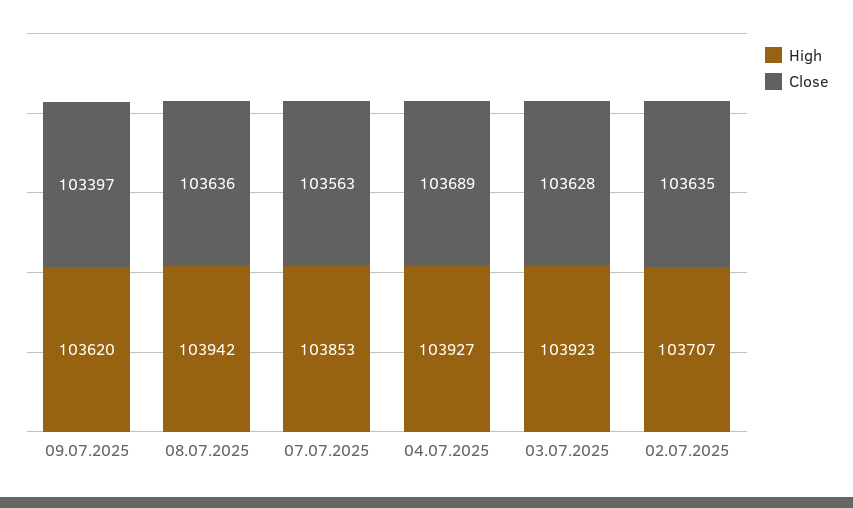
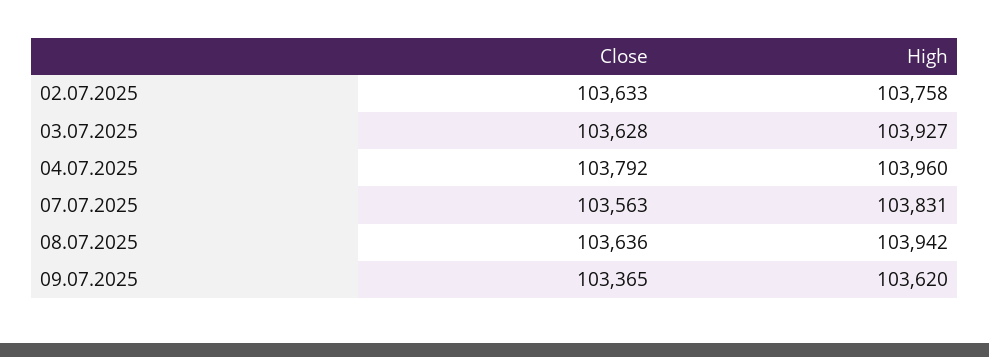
  {
    "High": {
      "09.07.2025": 103620,
      "08.07.2025": 103942,
-     "07.07.2025": 103853,
+     "07.07.2025": 103831,
-     "04.07.2025": 103927,
+     "04.07.2025": 103960,
-     "03.07.2025": 103923,
+     "03.07.2025": 103927,
-     "02.07.2025": 103707
+     "02.07.2025": 103758
    },
    "Close": {
-     "09.07.2025": 103397,
+     "09.07.2025": 103365,
      "08.07.2025": 103636,
      "07.07.2025": 103563,
-     "04.07.2025": 103689,
+     "04.07.2025": 103792,
      "03.07.2025": 103628,
-     "02.07.2025": 103635
+     "02.07.2025": 103633
    }
  }

